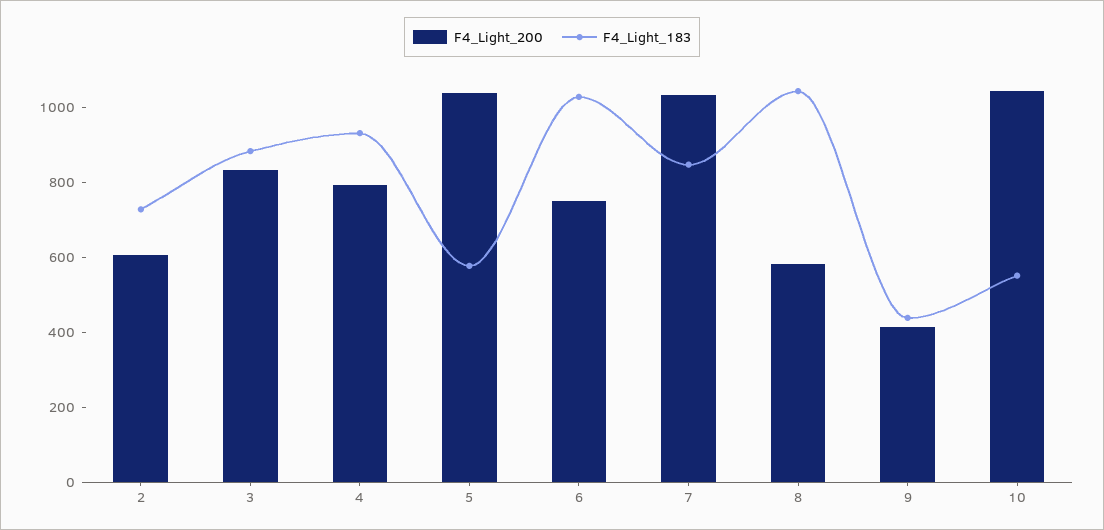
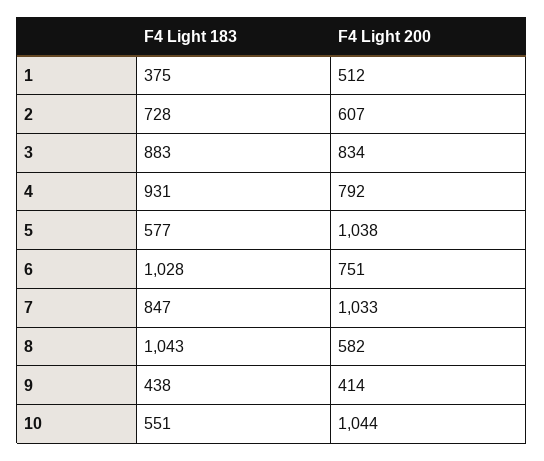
  {
    "F4_Light_200": {
      "2": 607,
      "3": 834,
      "4": 792,
      "5": 1038,
      "6": 751,
      "7": 1033,
      "8": 582,
      "9": 414,
-     "10": 1044
+     "10": 1044,
+     "1": 512
    },
    "F4_Light_183": {
      "2": 728,
      "3": 883,
      "4": 931,
      "5": 577,
      "6": 1028,
      "7": 847,
      "8": 1043,
      "9": 438,
-     "10": 551
+     "10": 551,
+     "1": 375
    }
  }

